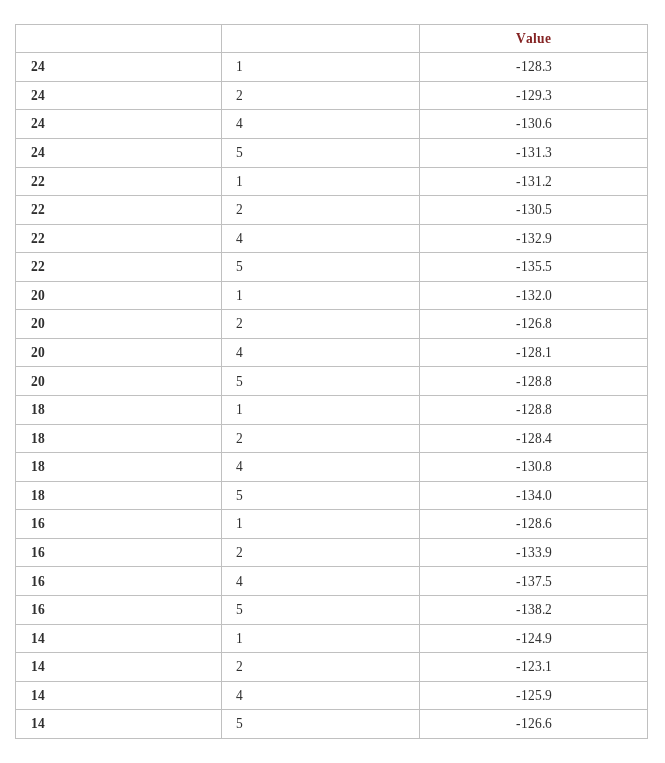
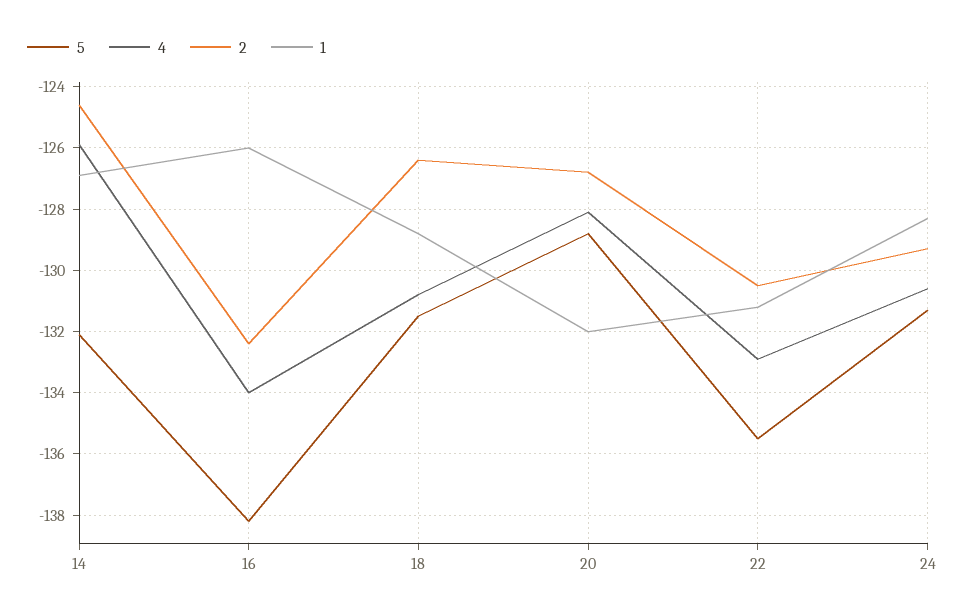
  {
    "1": {
      "24": -128.3,
      "22": -131.2,
      "20": -132,
      "18": -128.8,
-     "16": -128.6,
+     "16": -126,
-     "14": -124.9
+     "14": -127
    },
    "2": {
      "24": -129.3,
      "22": -130.5,
      "20": -126.8,
-     "18": -128.4,
+     "18": -126.5,
-     "16": -133.9,
+     "16": -132.5,
-     "14": -123.1
+     "14": -124.5
    },
    "4": {
      "24": -130.6,
      "22": -132.9,
      "20": -128.1,
      "18": -130.8,
-     "16": -137.5,
+     "16": -134,
      "14": -125.9
    },
    "5": {
      "24": -131.3,
      "22": -135.5,
      "20": -128.8,
-     "18": -134,
+     "18": -131.5,
      "16": -138.2,
-     "14": -126.6
+     "14": -132
    }
  }

